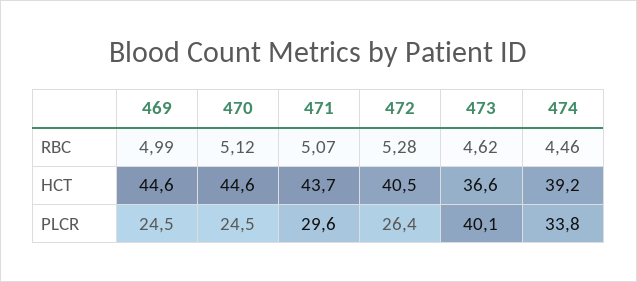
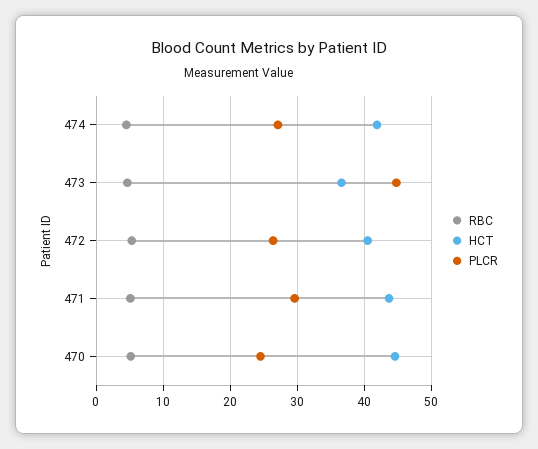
  {
    "RBC": {
-     "469": 4.99,
      "470": 5.12,
      "471": 5.07,
      "472": 5.28,
      "473": 4.62,
      "474": 4.46
    },
    "HCT": {
-     "469": 44.6,
      "470": 44.6,
      "471": 43.7,
      "472": 40.5,
      "473": 36.6,
-     "474": 39.2
+     "474": 42
    },
    "PLCR": {
-     "469": 24.5,
      "470": 24.5,
      "471": 29.6,
      "472": 26.4,
-     "473": 40.1,
+     "473": 45,
-     "474": 33.8
+     "474": 27
    }
  }

